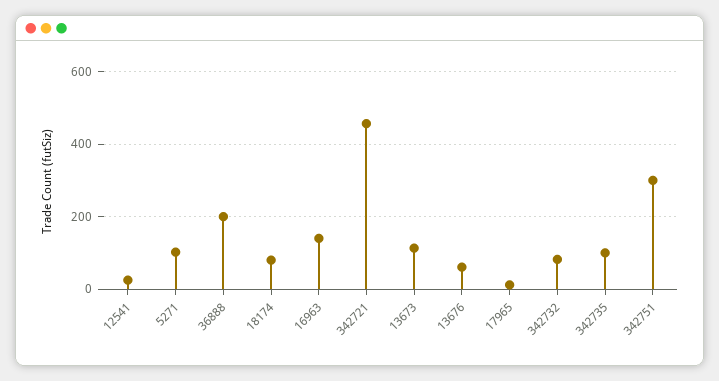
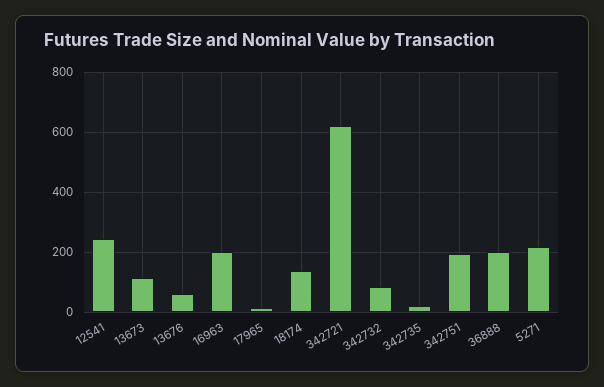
  {
-   "12541": 20,
+   "12541": 240,
-   "5271": 100,
+   "5271": 220,
    "36888": 200,
-   "18174": 80,
+   "18174": 140,
-   "16963": 140,
+   "16963": 200,
-   "342721": 460,
+   "342721": 620,
    "13673": 120,
    "13676": 60,
    "17965": 20,
    "342732": 80,
-   "342735": 100,
+   "342735": 20,
-   "342751": 300
+   "342751": 200
  }

